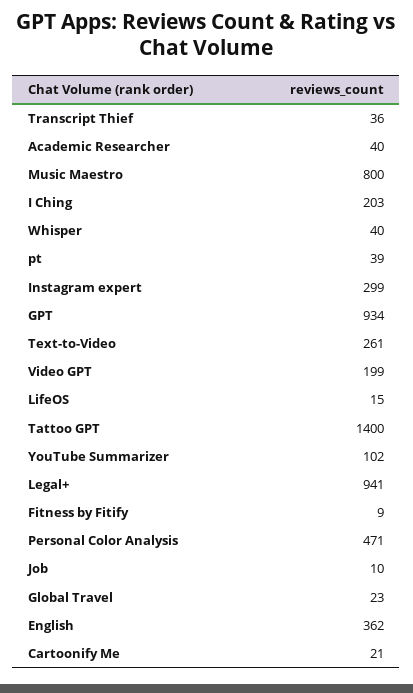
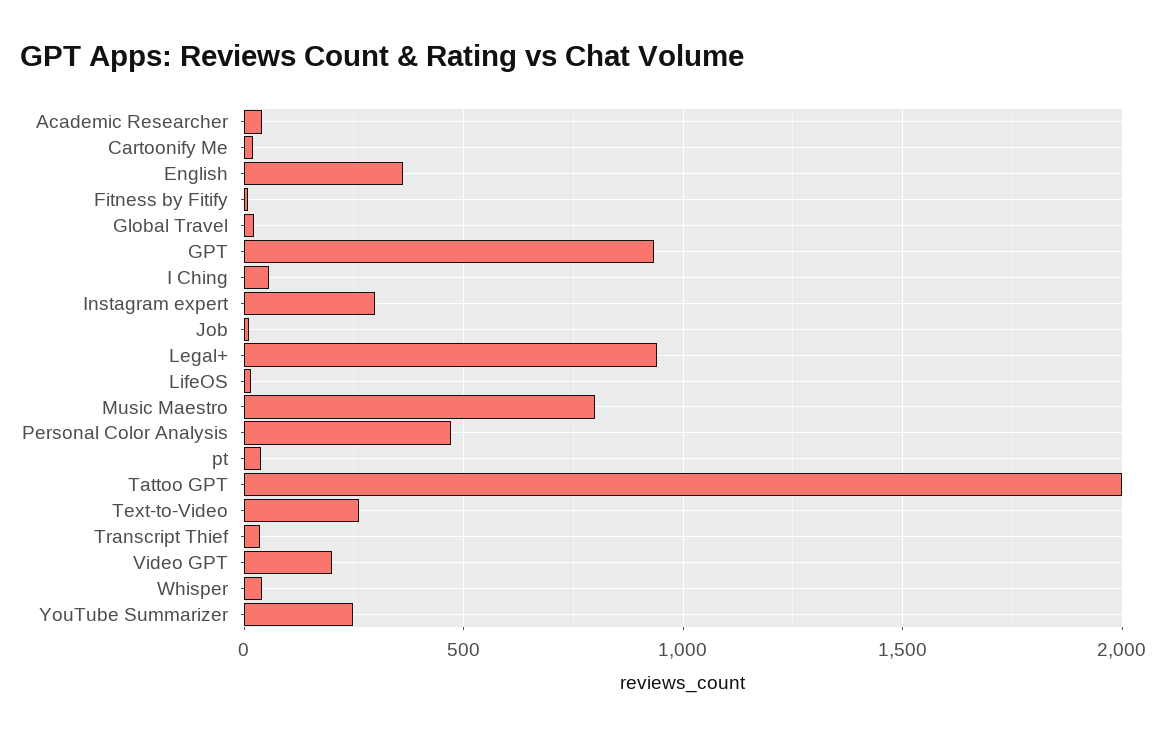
  {
    "Transcript Thief": 36,
    "Academic Researcher": 40,
    "Music Maestro": 800,
-   "I Ching": 203,
+   "I Ching": 50,
    "Whisper": 40,
    "pt": 39,
    "Instagram expert": 299,
    "GPT": 934,
    "Text-to-Video": 261,
    "Video GPT": 199,
    "LifeOS": 15,
-   "Tattoo GPT": 1400,
+   "Tattoo GPT": 2000,
-   "YouTube Summarizer": 102,
+   "YouTube Summarizer": 250,
    "Legal+": 941,
    "Fitness by Fitify": 9,
    "Personal Color Analysis": 471,
    "Job": 10,
    "Global Travel": 23,
    "English": 362,
    "Cartoonify Me": 21
  }

